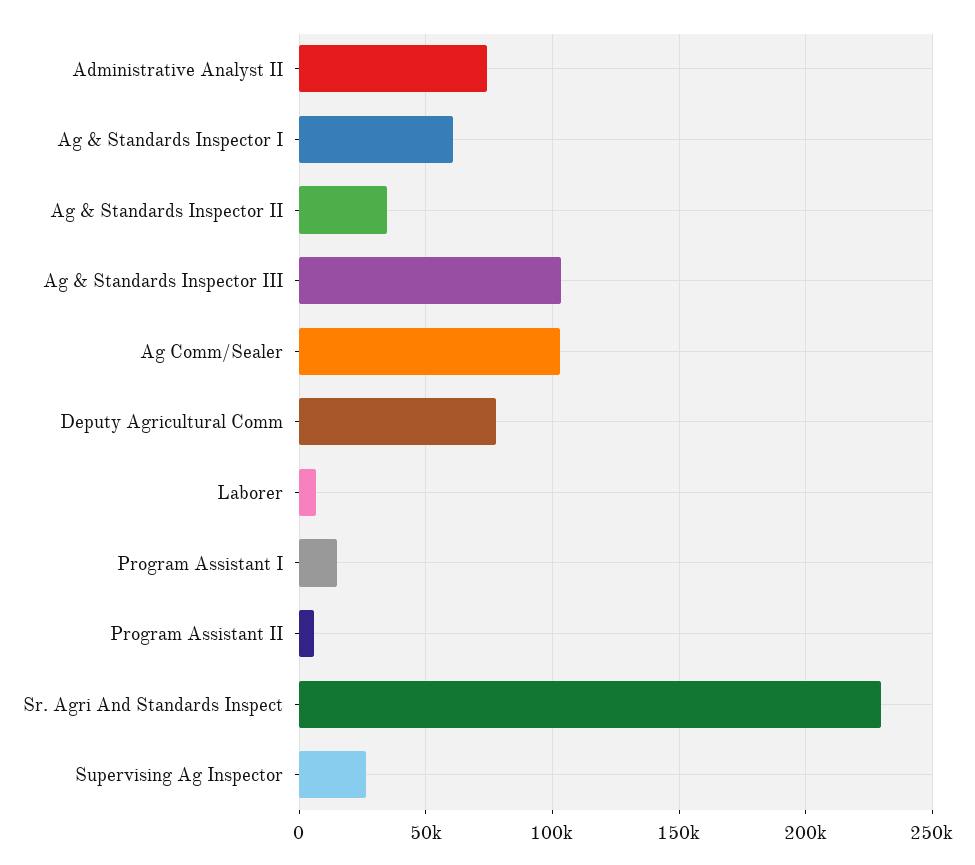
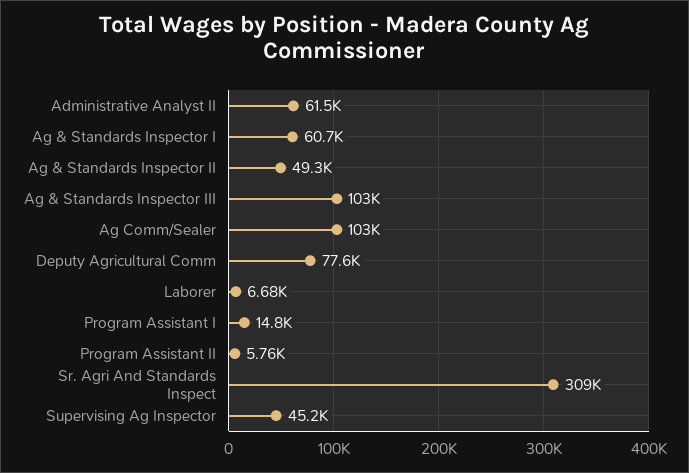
  {
-   "Administrative Analyst II": 75000,
+   "Administrative Analyst II": 61500,
    "Ag & Standards Inspector I": 60700,
-   "Ag & Standards Inspector II": 35000,
+   "Ag & Standards Inspector II": 49300,
    "Ag & Standards Inspector III": 103000,
    "Ag Comm/Sealer": 103000,
    "Deputy Agricultural Comm": 77600,
    "Laborer": 6680,
    "Program Assistant I": 14800,
    "Program Assistant II": 5760,
-   "Sr. Agri And Standards Inspect": 230000,
+   "Sr. Agri And Standards Inspect": 309000,
-   "Supervising Ag Inspector": 25000
+   "Supervising Ag Inspector": 45200
  }

